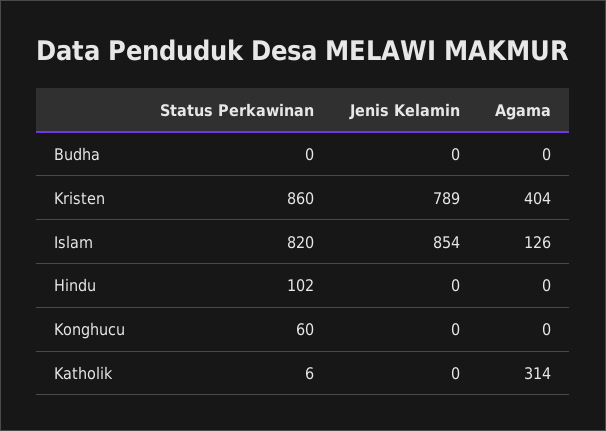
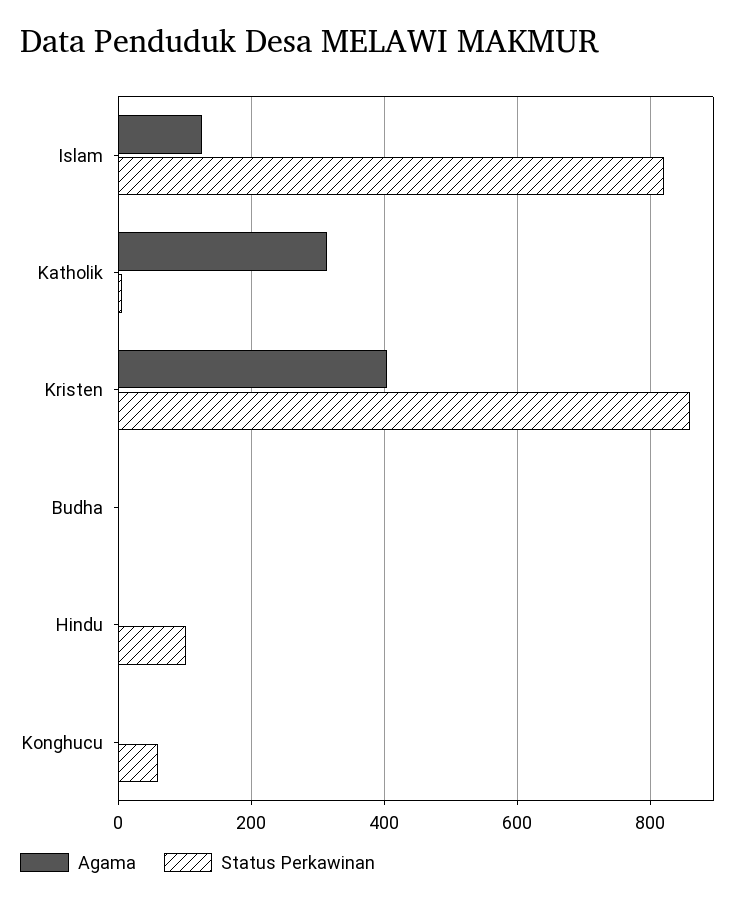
  {
    "Status Perkawinan": {
      "Budha": 0,
      "Kristen": 860,
      "Islam": 820,
      "Hindu": 102,
      "Konghucu": 60,
      "Katholik": 6
    },
-   "Jenis Kelamin": {
-     "Budha": 0,
-     "Kristen": 789,
-     "Islam": 854,
-     "Hindu": 0,
-     "Konghucu": 0,
-     "Katholik": 0
-   },
    "Agama": {
      "Budha": 0,
      "Kristen": 404,
      "Islam": 126,
      "Hindu": 0,
      "Konghucu": 0,
      "Katholik": 314
    }
  }

